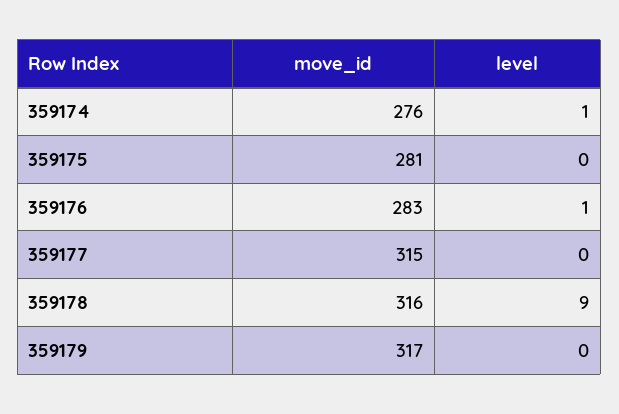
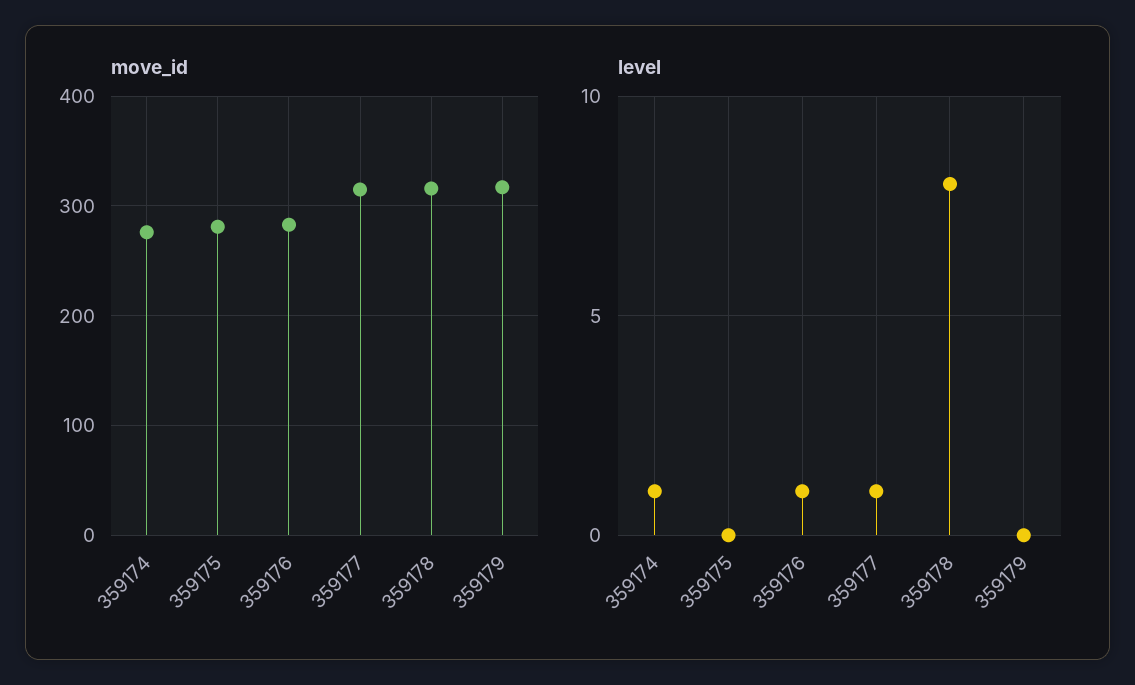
  {
    "move_id": {
      "359174": 276,
      "359175": 281,
      "359176": 283,
      "359177": 315,
      "359178": 316,
      "359179": 317
    },
    "level": {
      "359174": 1,
      "359175": 0,
      "359176": 1,
-     "359177": 0,
+     "359177": 1,
-     "359178": 9,
+     "359178": 8,
      "359179": 0
    }
  }

